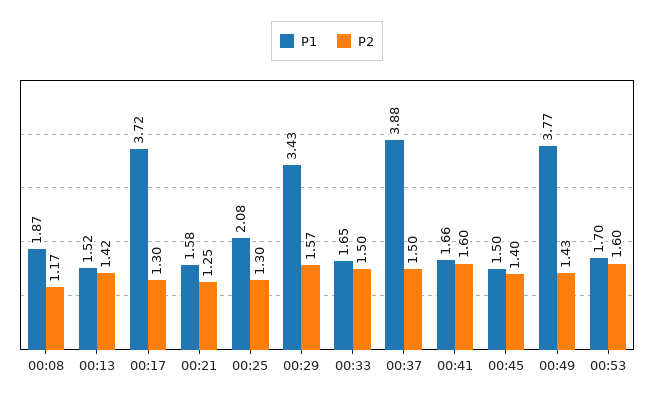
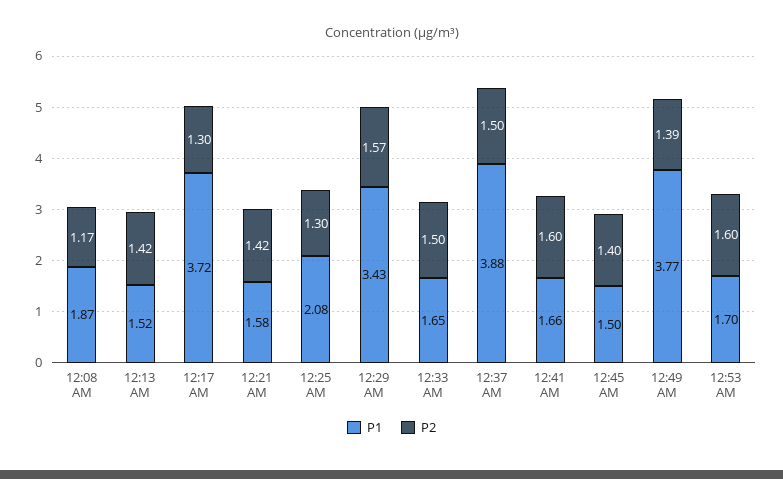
  {
    "P1": {
      "00:08": 1.87,
      "00:13": 1.52,
      "00:17": 3.72,
      "00:21": 1.58,
      "00:25": 2.08,
      "00:29": 3.43,
      "00:33": 1.65,
      "00:37": 3.88,
      "00:41": 1.66,
      "00:45": 1.5,
      "00:49": 3.77,
      "00:53": 1.7
    },
    "P2": {
      "00:08": 1.17,
      "00:13": 1.42,
      "00:17": 1.3,
-     "00:21": 1.25,
+     "00:21": 1.42,
      "00:25": 1.3,
      "00:29": 1.57,
      "00:33": 1.5,
      "00:37": 1.5,
      "00:41": 1.6,
      "00:45": 1.4,
-     "00:49": 1.43,
+     "00:49": 1.39,
      "00:53": 1.6
    }
  }

